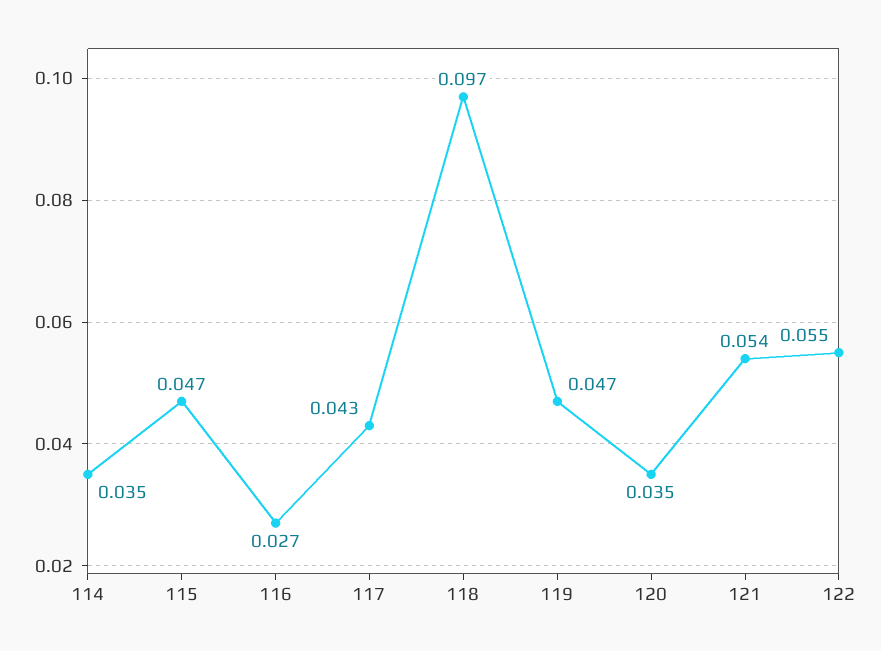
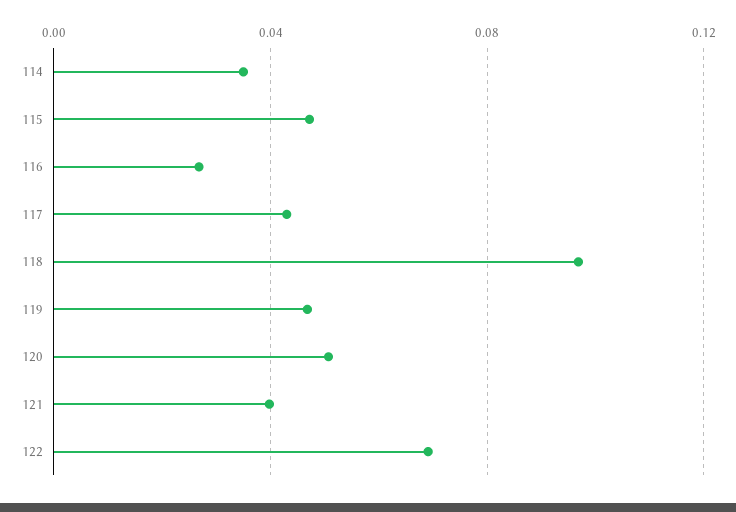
  {
    "114": 0.035,
    "115": 0.047,
    "116": 0.027,
    "117": 0.043,
    "118": 0.097,
    "119": 0.047,
-   "120": 0.035,
+   "120": 0.05,
-   "121": 0.054,
+   "121": 0.04,
-   "122": 0.055
+   "122": 0.07
  }

